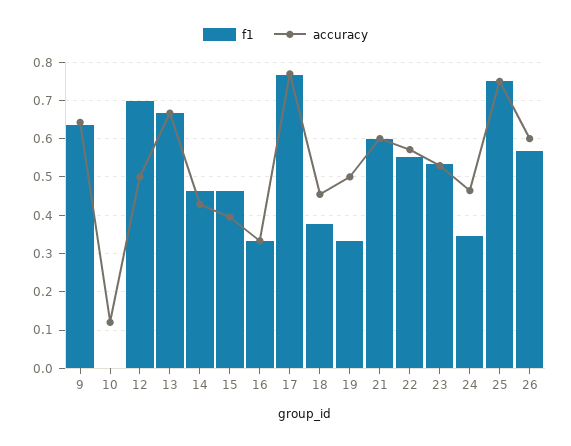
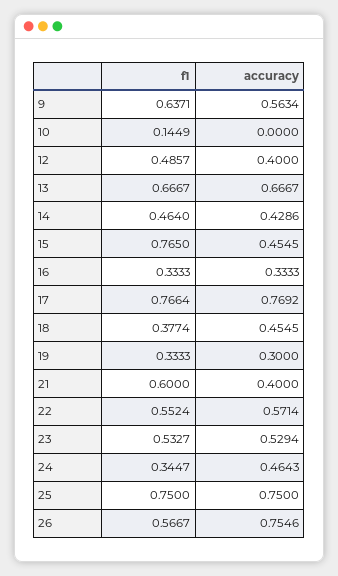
  {
    "f1": {
      "9": 0.6371,
-     "10": 0,
+     "10": 0.1449,
-     "12": 0.7,
+     "12": 0.4857,
      "13": 0.6667,
      "14": 0.464,
-     "15": 0.46,
+     "15": 0.765,
      "16": 0.3333,
      "17": 0.7664,
      "18": 0.3774,
      "19": 0.3333,
      "21": 0.6,
      "22": 0.5524,
      "23": 0.5327,
      "24": 0.3447,
      "25": 0.75,
      "26": 0.5667
    },
    "accuracy": {
-     "9": 0.64,
+     "9": 0.5634,
-     "10": 0.12,
+     "10": 0,
-     "12": 0.5,
+     "12": 0.4,
      "13": 0.6667,
      "14": 0.4286,
-     "15": 0.4,
+     "15": 0.4545,
      "16": 0.3333,
      "17": 0.7692,
      "18": 0.4545,
-     "19": 0.5,
+     "19": 0.3,
-     "21": 0.6,
+     "21": 0.4,
      "22": 0.5714,
      "23": 0.5294,
      "24": 0.4643,
      "25": 0.75,
-     "26": 0.6
+     "26": 0.7546
    }
  }

